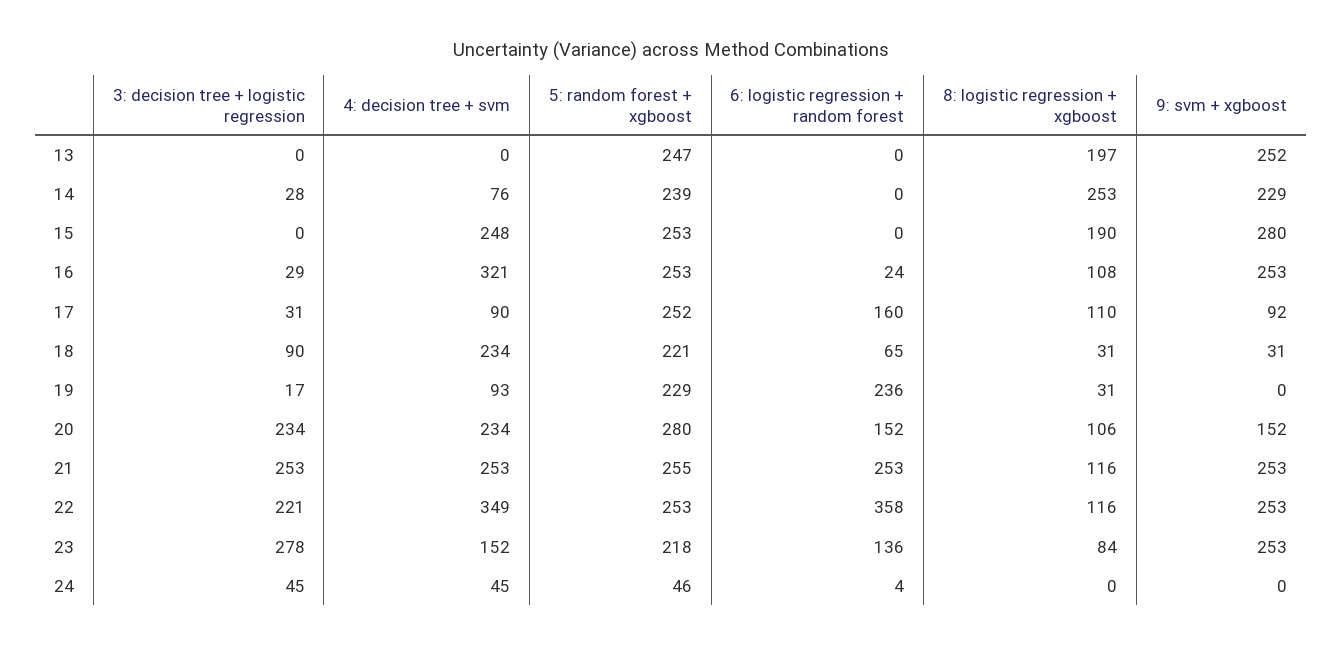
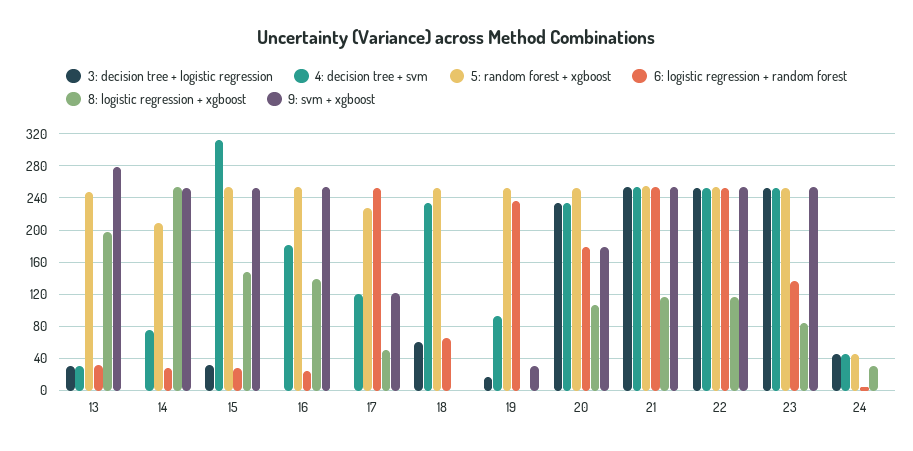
  {
    "3: decision tree + logistic regression": {
-     "13": 0,
+     "13": 30,
-     "14": 28,
+     "14": 0,
-     "15": 0,
+     "15": 30,
-     "16": 29,
+     "16": 0,
-     "17": 31,
+     "17": 0,
-     "18": 90,
+     "18": 60,
      "19": 17,
      "20": 234,
      "21": 253,
-     "22": 221,
+     "22": 250,
-     "23": 278,
+     "23": 250,
      "24": 45
    },
    "4: decision tree + svm": {
-     "13": 0,
+     "13": 30,
      "14": 76,
-     "15": 248,
+     "15": 310,
-     "16": 321,
+     "16": 180,
-     "17": 90,
+     "17": 120,
      "18": 234,
      "19": 93,
      "20": 234,
      "21": 253,
-     "22": 349,
+     "22": 250,
-     "23": 152,
+     "23": 250,
      "24": 45
    },
    "5: random forest + xgboost": {
      "13": 247,
-     "14": 239,
+     "14": 210,
      "15": 253,
      "16": 253,
-     "17": 252,
+     "17": 230,
-     "18": 221,
+     "18": 250,
-     "19": 229,
+     "19": 250,
-     "20": 280,
+     "20": 250,
      "21": 255,
      "22": 253,
-     "23": 218,
+     "23": 250,
      "24": 46
    },
    "6: logistic regression + random forest": {
-     "13": 0,
+     "13": 30,
-     "14": 0,
+     "14": 30,
-     "15": 0,
+     "15": 30,
      "16": 24,
-     "17": 160,
+     "17": 250,
      "18": 65,
      "19": 236,
-     "20": 152,
+     "20": 180,
      "21": 253,
-     "22": 358,
+     "22": 250,
      "23": 136,
      "24": 4
    },
    "8: logistic regression + xgboost": {
      "13": 197,
      "14": 253,
-     "15": 190,
+     "15": 150,
-     "16": 108,
+     "16": 140,
-     "17": 110,
+     "17": 50,
-     "18": 31,
+     "18": 0,
-     "19": 31,
+     "19": 0,
      "20": 106,
      "21": 116,
      "22": 116,
      "23": 84,
-     "24": 0
+     "24": 30
    },
    "9: svm + xgboost": {
-     "13": 252,
+     "13": 280,
-     "14": 229,
+     "14": 250,
-     "15": 280,
+     "15": 250,
      "16": 253,
-     "17": 92,
+     "17": 120,
-     "18": 31,
+     "18": 0,
-     "19": 0,
+     "19": 30,
-     "20": 152,
+     "20": 180,
      "21": 253,
      "22": 253,
      "23": 253,
      "24": 0
    }
  }

